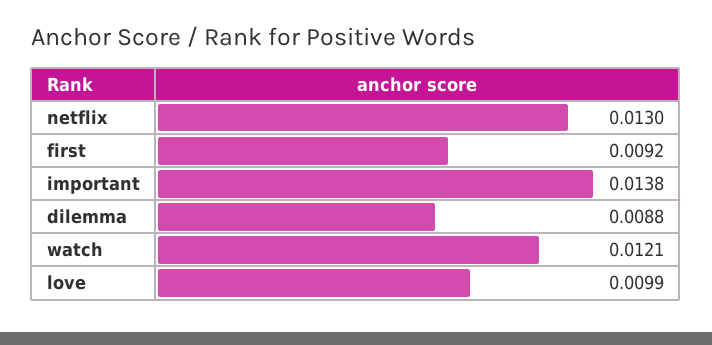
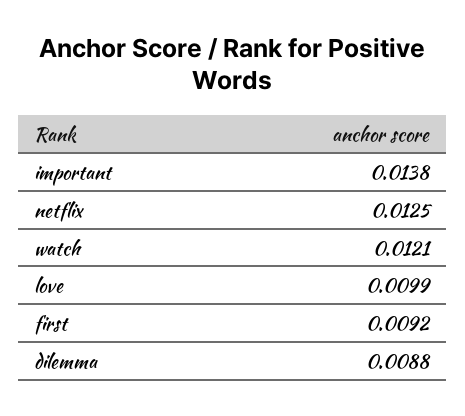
  {
-   "netflix": 0.013,
+   "netflix": 0.0125,
    "first": 0.0092,
    "important": 0.0138,
    "dilemma": 0.0088,
    "watch": 0.0121,
    "love": 0.0099
  }

